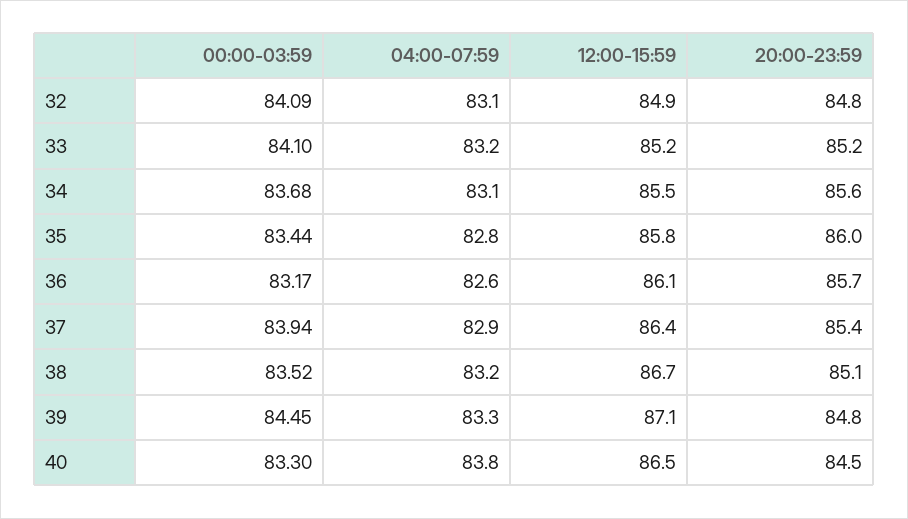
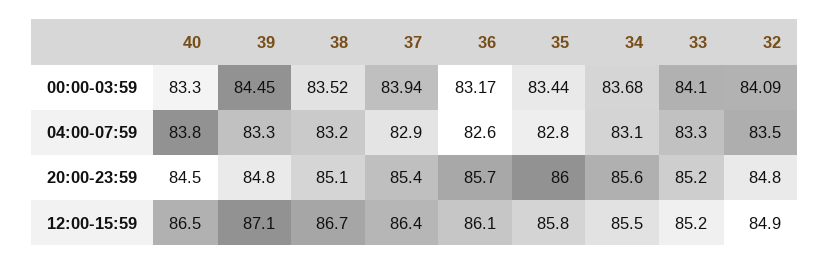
  {
    "00:00-03:59": {
      "32": 84.09,
      "33": 84.1,
      "34": 83.68,
      "35": 83.44,
      "36": 83.17,
      "37": 83.94,
      "38": 83.52,
      "39": 84.45,
      "40": 83.3
    },
    "04:00-07:59": {
-     "32": 83.1,
+     "32": 83.5,
-     "33": 83.2,
+     "33": 83.3,
      "34": 83.1,
      "35": 82.8,
      "36": 82.6,
      "37": 82.9,
      "38": 83.2,
      "39": 83.3,
      "40": 83.8
    },
    "12:00-15:59": {
      "32": 84.9,
      "33": 85.2,
      "34": 85.5,
      "35": 85.8,
      "36": 86.1,
      "37": 86.4,
      "38": 86.7,
      "39": 87.1,
      "40": 86.5
    },
    "20:00-23:59": {
      "32": 84.8,
      "33": 85.2,
      "34": 85.6,
      "35": 86,
      "36": 85.7,
      "37": 85.4,
      "38": 85.1,
      "39": 84.8,
      "40": 84.5
    }
  }

